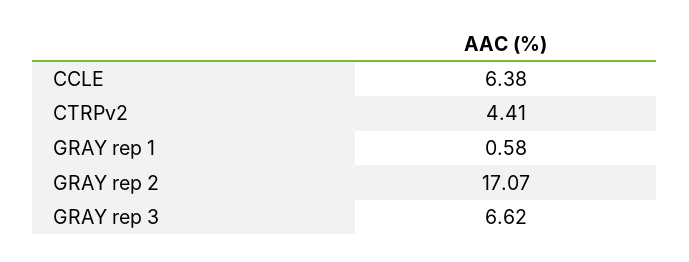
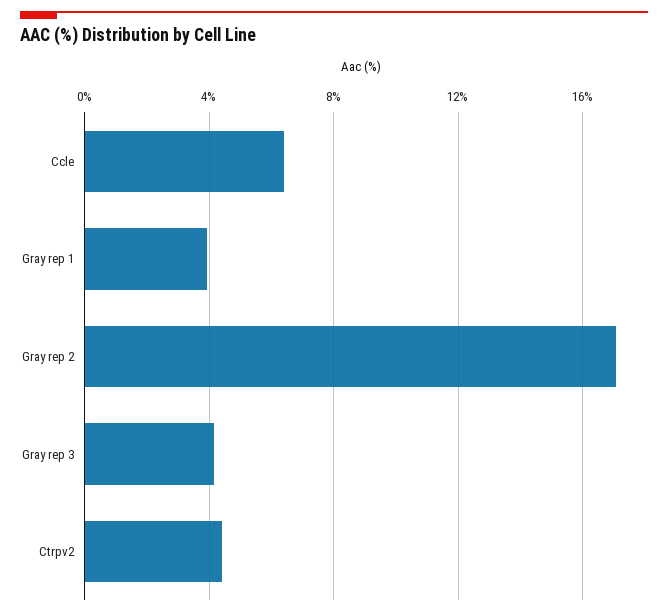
  {
    "CCLE": 6.38,
    "CTRPv2": 4.41,
-   "GRAY rep 1": 0.58,
+   "GRAY rep 1": 4,
    "GRAY rep 2": 17.07,
-   "GRAY rep 3": 6.62
+   "GRAY rep 3": 4
  }

